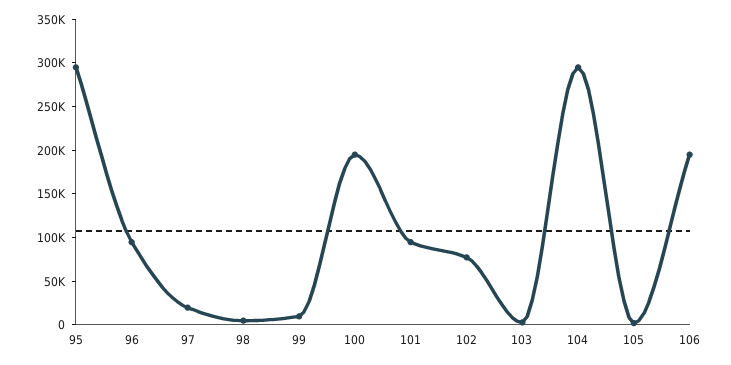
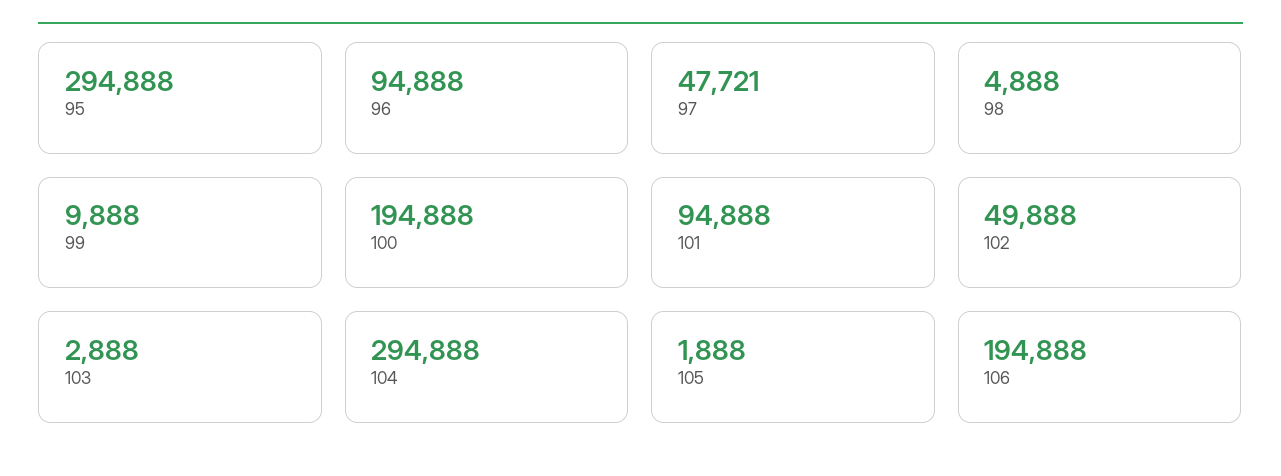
  {
    "95": 294888,
    "96": 94888,
-   "97": 20000,
+   "97": 47721,
    "98": 4888,
    "99": 9888,
    "100": 194888,
    "101": 94888,
-   "102": 80000,
+   "102": 49888,
    "103": 2888,
    "104": 294888,
    "105": 1888,
    "106": 194888
  }

